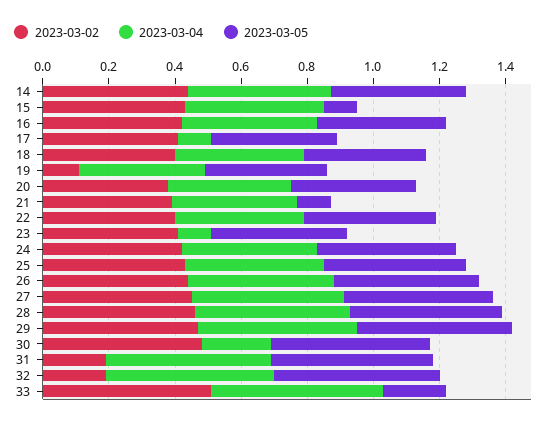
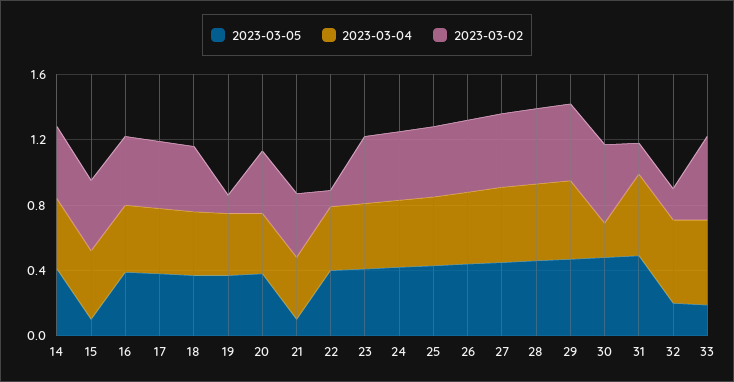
  {
    "2023-03-02": {
      "14": 0.45,
      "15": 0.45,
      "16": 0.4,
      "17": 0.4,
      "18": 0.4,
      "19": 0.1,
      "20": 0.4,
      "21": 0.4,
-     "22": 0.4,
+     "22": 0.1,
      "23": 0.4,
      "24": 0.4,
      "25": 0.45,
      "26": 0.45,
      "27": 0.45,
      "28": 0.45,
      "29": 0.45,
      "30": 0.5,
      "31": 0.2,
      "32": 0.2,
      "33": 0.5
    },
    "2023-03-04": {
      "14": 0.45,
      "15": 0.4,
      "16": 0.4,
-     "17": 0.1,
+     "17": 0.4,
      "18": 0.4,
      "19": 0.4,
      "20": 0.35,
      "21": 0.4,
      "22": 0.4,
-     "23": 0.1,
+     "23": 0.4,
      "24": 0.4,
      "25": 0.4,
      "26": 0.45,
      "27": 0.45,
      "28": 0.45,
      "29": 0.5,
      "30": 0.2,
      "31": 0.5,
      "32": 0.5,
      "33": 0.5
    },
    "2023-03-05": {
      "14": 0.4,
      "15": 0.1,
      "16": 0.4,
      "17": 0.4,
      "18": 0.35,
      "19": 0.35,
      "20": 0.4,
      "21": 0.1,
      "22": 0.4,
      "23": 0.4,
      "24": 0.4,
      "25": 0.45,
      "26": 0.45,
      "27": 0.45,
      "28": 0.45,
      "29": 0.45,
      "30": 0.5,
      "31": 0.5,
-     "32": 0.5,
+     "32": 0.2,
      "33": 0.2
    }
  }

